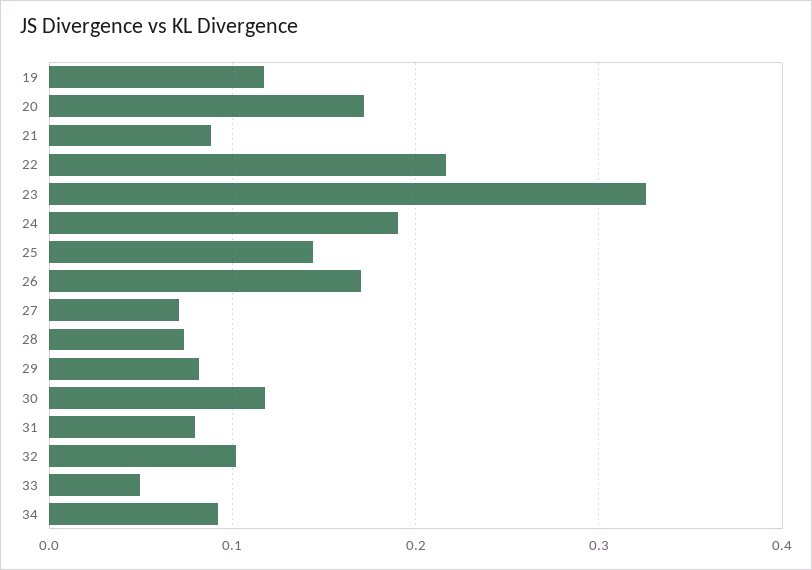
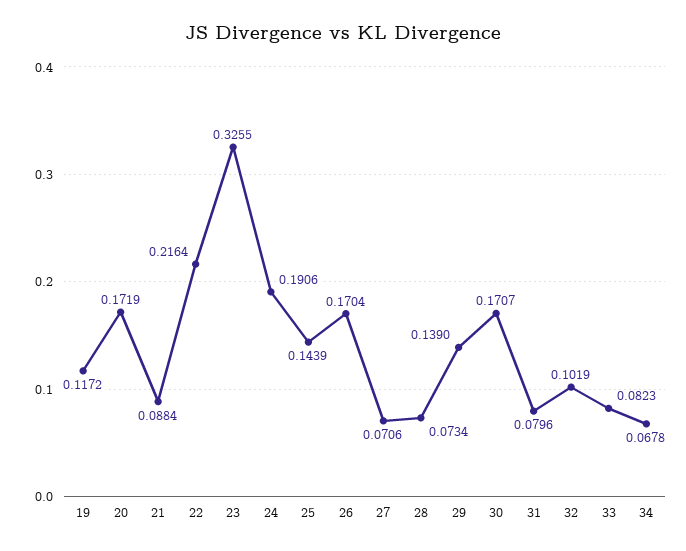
  {
    "19": 0.1172,
    "20": 0.1719,
    "21": 0.0884,
    "22": 0.2164,
    "23": 0.3255,
    "24": 0.1906,
    "25": 0.1439,
    "26": 0.1704,
    "27": 0.0706,
    "28": 0.0734,
-   "29": 0.08,
+   "29": 0.139,
-   "30": 0.12,
+   "30": 0.1707,
    "31": 0.0796,
    "32": 0.1019,
-   "33": 0.05,
+   "33": 0.0823,
-   "34": 0.09
+   "34": 0.0678
  }

